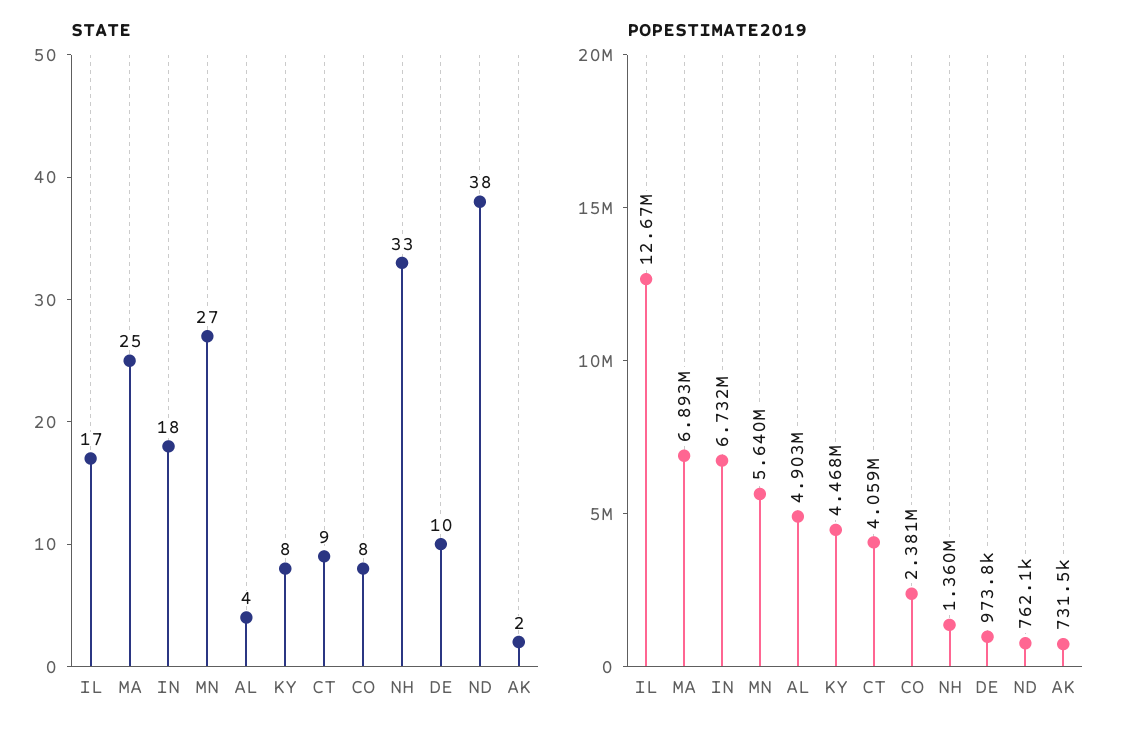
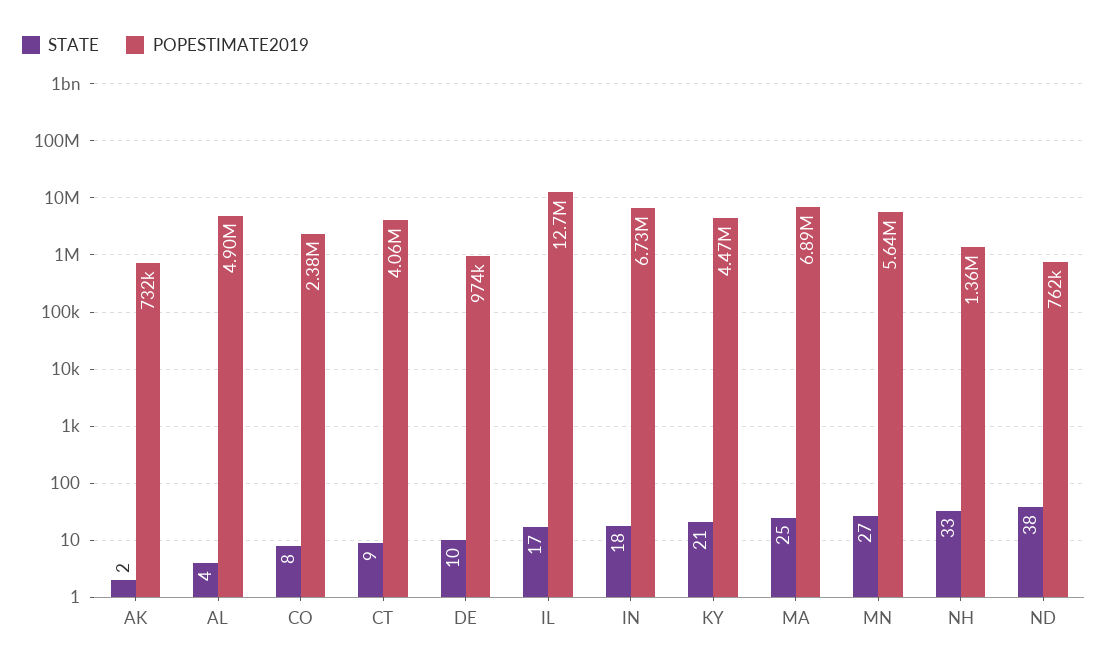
  {
    "STATE": {
      "IL": 17,
      "MA": 25,
      "IN": 18,
      "MN": 27,
      "AL": 4,
-     "KY": 8,
+     "KY": 21,
      "CT": 9,
      "CO": 8,
      "NH": 33,
      "DE": 10,
      "ND": 38,
      "AK": 2
    },
    "POPESTIMATE2019": {
      "IL": 12670000,
      "MA": 6893000,
      "IN": 6732000,
      "MN": 5640000,
      "AL": 4903000,
      "KY": 4468000,
      "CT": 4059000,
      "CO": 2381000,
      "NH": 1360000,
      "DE": 973800,
      "ND": 762100,
      "AK": 731500
    }
  }

